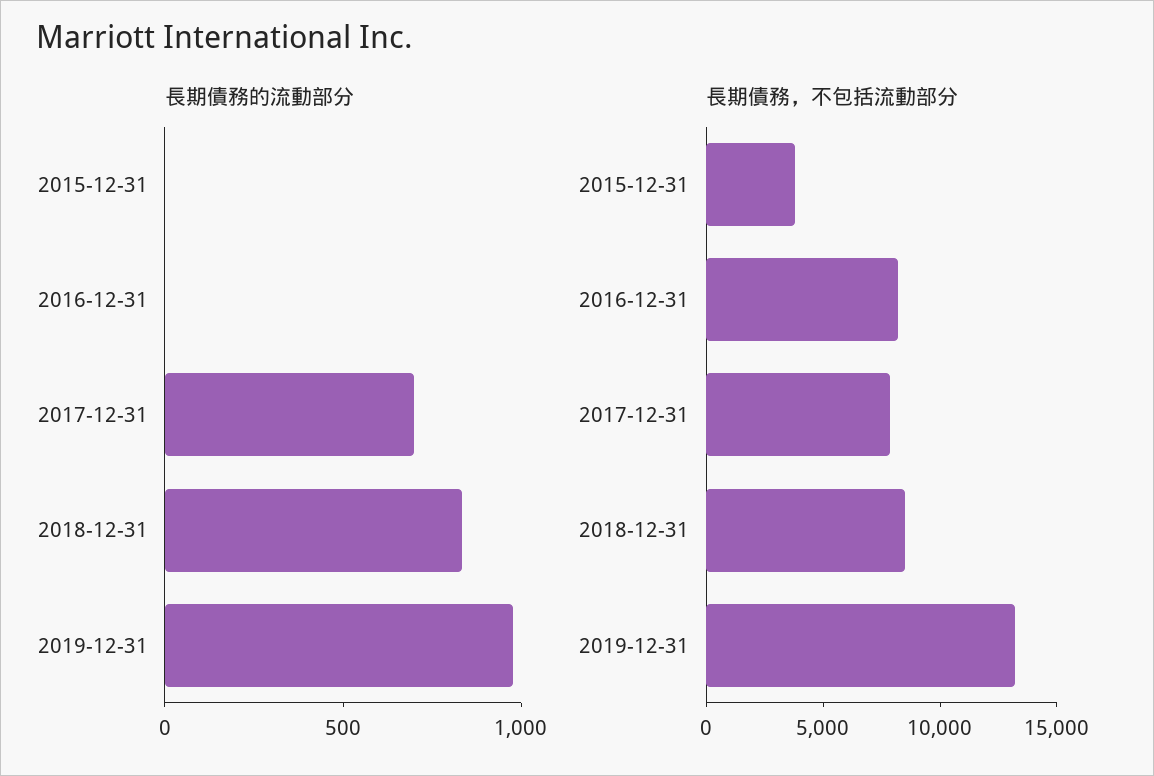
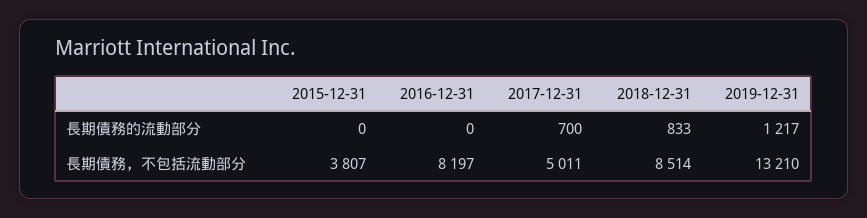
  {
    "長期債務的流動部分": {
      "2015-12-31": 0,
      "2016-12-31": 0,
      "2017-12-31": 700,
      "2018-12-31": 833,
-     "2019-12-31": 1000
+     "2019-12-31": 1217
    },
    "長期債務，不包括流動部分": {
      "2015-12-31": 3807,
      "2016-12-31": 8197,
-     "2017-12-31": 8000,
+     "2017-12-31": 5011,
      "2018-12-31": 8514,
      "2019-12-31": 13210
    }
  }

